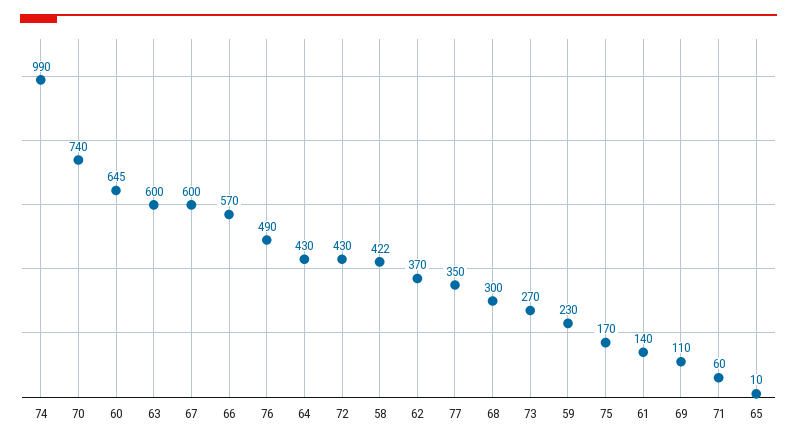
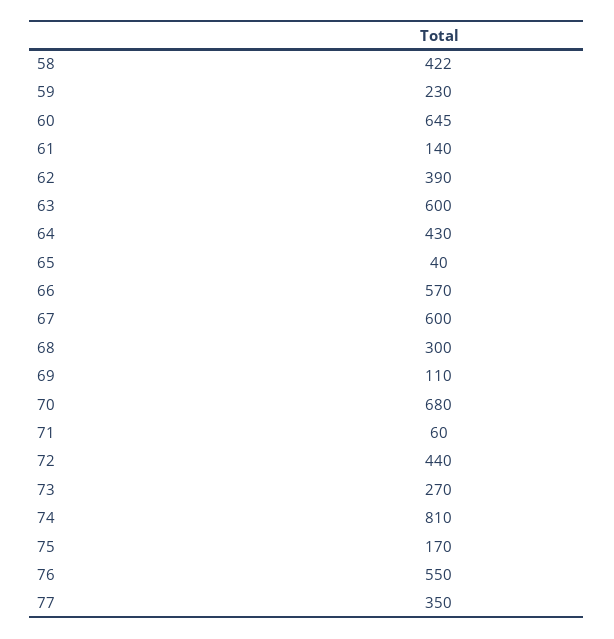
  {
-   "74": 990,
+   "74": 810,
-   "70": 740,
+   "70": 680,
    "60": 645,
    "63": 600,
    "67": 600,
    "66": 570,
-   "76": 490,
+   "76": 550,
    "64": 430,
-   "72": 430,
+   "72": 440,
    "58": 422,
-   "62": 370,
+   "62": 390,
    "77": 350,
    "68": 300,
    "73": 270,
    "59": 230,
    "75": 170,
    "61": 140,
    "69": 110,
    "71": 60,
-   "65": 10
+   "65": 40
  }

